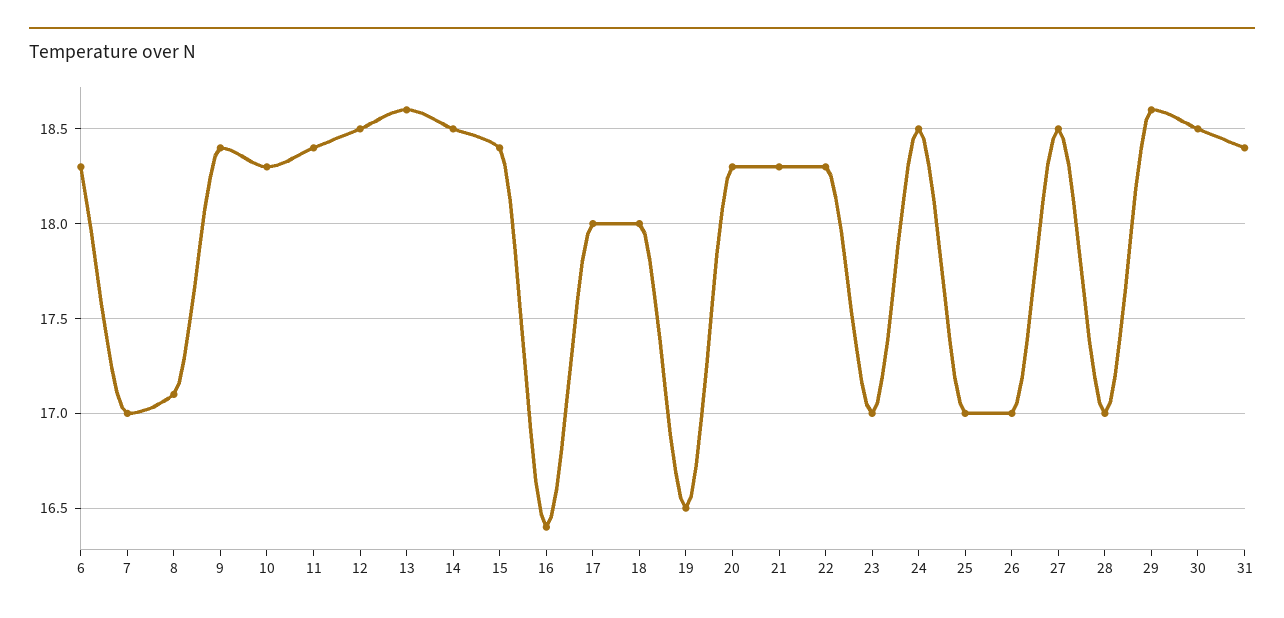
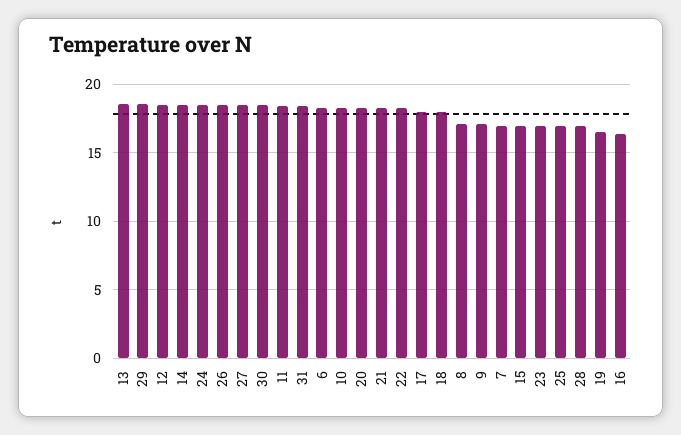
  {
    "6": 18.3,
    "7": 17,
    "8": 17.1,
-   "9": 18.4,
+   "9": 17,
    "10": 18.3,
    "11": 18.4,
    "12": 18.5,
    "13": 18.6,
    "14": 18.5,
-   "15": 18.4,
+   "15": 17,
    "16": 16.4,
    "17": 18,
    "18": 18,
    "19": 16.5,
    "20": 18.3,
    "21": 18.3,
    "22": 18.3,
    "23": 17,
    "24": 18.5,
    "25": 17,
-   "26": 17,
+   "26": 18.5,
    "27": 18.5,
    "28": 17,
    "29": 18.6,
    "30": 18.5,
    "31": 18.4
  }

